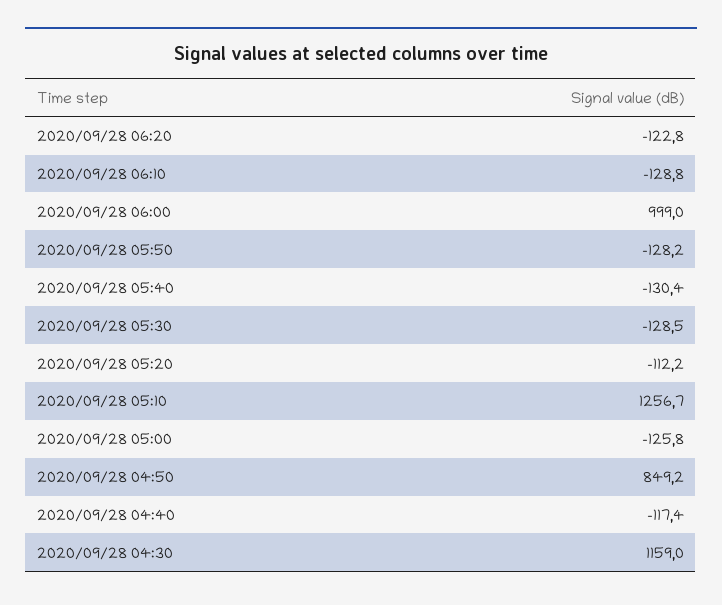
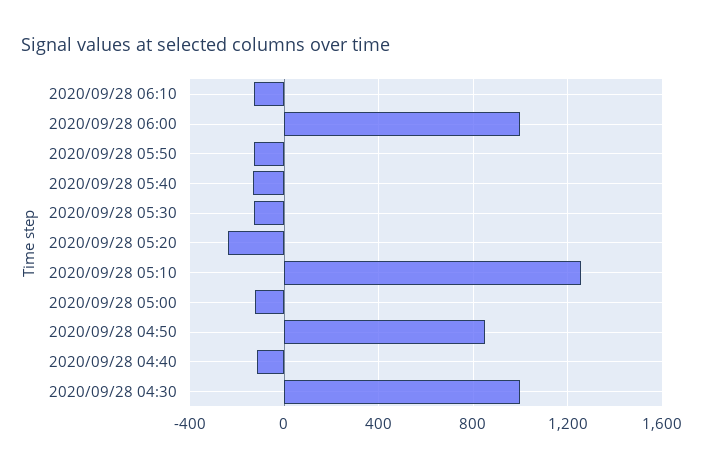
  {
-   "2020/09/28 06:20": -122.8,
    "2020/09/28 06:10": -128.8,
    "2020/09/28 06:00": 999,
    "2020/09/28 05:50": -128.2,
    "2020/09/28 05:40": -130.4,
    "2020/09/28 05:30": -128.5,
-   "2020/09/28 05:20": -112.2,
+   "2020/09/28 05:20": -250,
    "2020/09/28 05:10": 1256.7,
    "2020/09/28 05:00": -125.8,
    "2020/09/28 04:50": 849.2,
    "2020/09/28 04:40": -117.4,
-   "2020/09/28 04:30": 1159
+   "2020/09/28 04:30": 1000
  }

